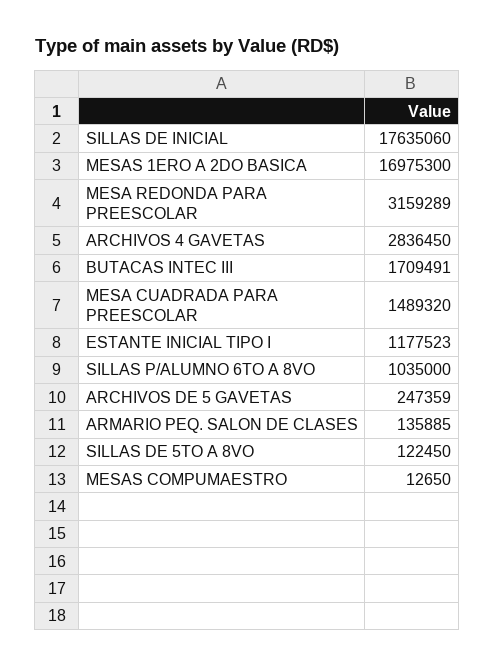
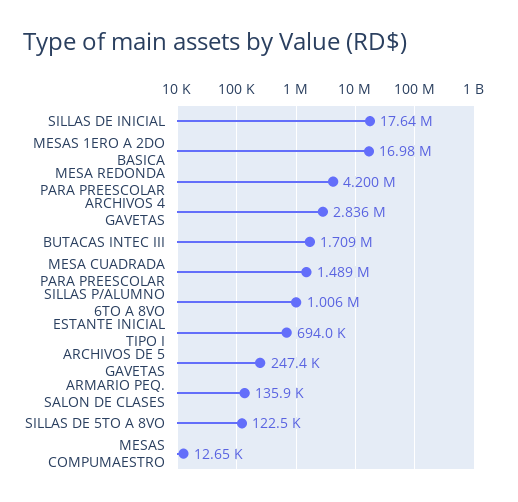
  {
    "SILLAS DE INICIAL": 17635060,
    "MESAS 1ERO A 2DO BASICA": 16975300,
-   "MESA REDONDA PARA PREESCOLAR": 3159289,
+   "MESA REDONDA PARA PREESCOLAR": 4200000,
    "ARCHIVOS 4 GAVETAS": 2836450,
    "BUTACAS INTEC III": 1709491,
    "MESA CUADRADA PARA PREESCOLAR": 1489320,
-   "ESTANTE INICIAL TIPO I": 1177523,
+   "ESTANTE INICIAL TIPO I": 694000,
-   "SILLAS P/ALUMNO 6TO A 8VO": 1035000,
+   "SILLAS P/ALUMNO 6TO A 8VO": 1006000,
    "ARCHIVOS DE 5 GAVETAS": 247359,
    "ARMARIO PEQ. SALON DE CLASES": 135885,
    "SILLAS DE 5TO A 8VO": 122450,
    "MESAS COMPUMAESTRO": 12650
  }

